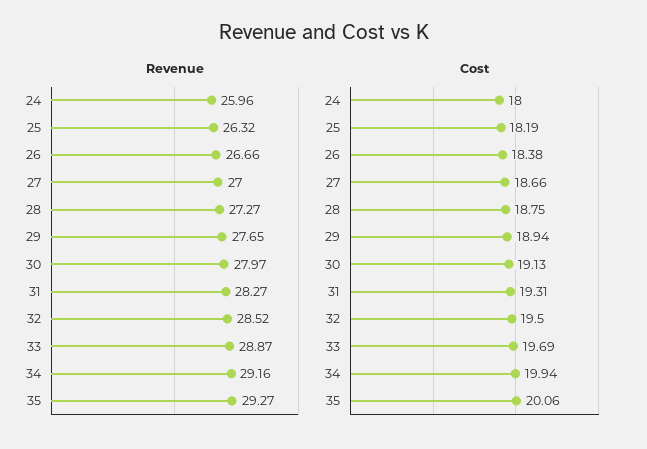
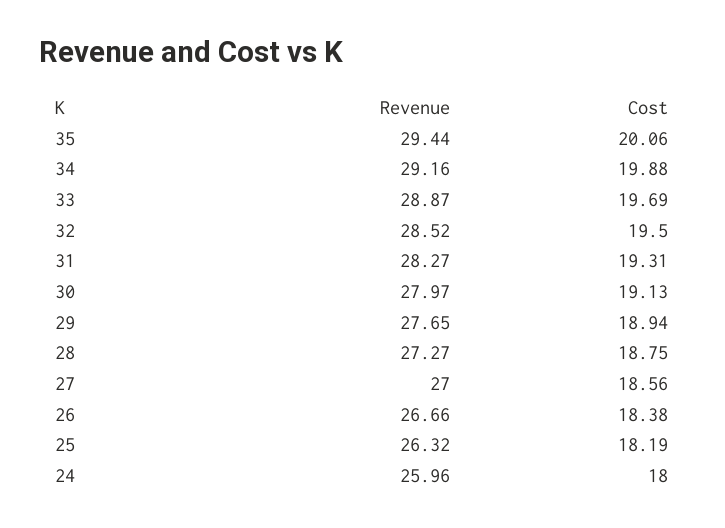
  {
    "Revenue": {
      "24": 25.96,
      "25": 26.32,
      "26": 26.66,
      "27": 27,
      "28": 27.27,
      "29": 27.65,
      "30": 27.97,
      "31": 28.27,
      "32": 28.52,
      "33": 28.87,
      "34": 29.16,
-     "35": 29.27
+     "35": 29.44
    },
    "Cost": {
      "24": 18,
      "25": 18.19,
      "26": 18.38,
-     "27": 18.66,
+     "27": 18.56,
      "28": 18.75,
      "29": 18.94,
      "30": 19.13,
      "31": 19.31,
      "32": 19.5,
      "33": 19.69,
-     "34": 19.94,
+     "34": 19.88,
      "35": 20.06
    }
  }

